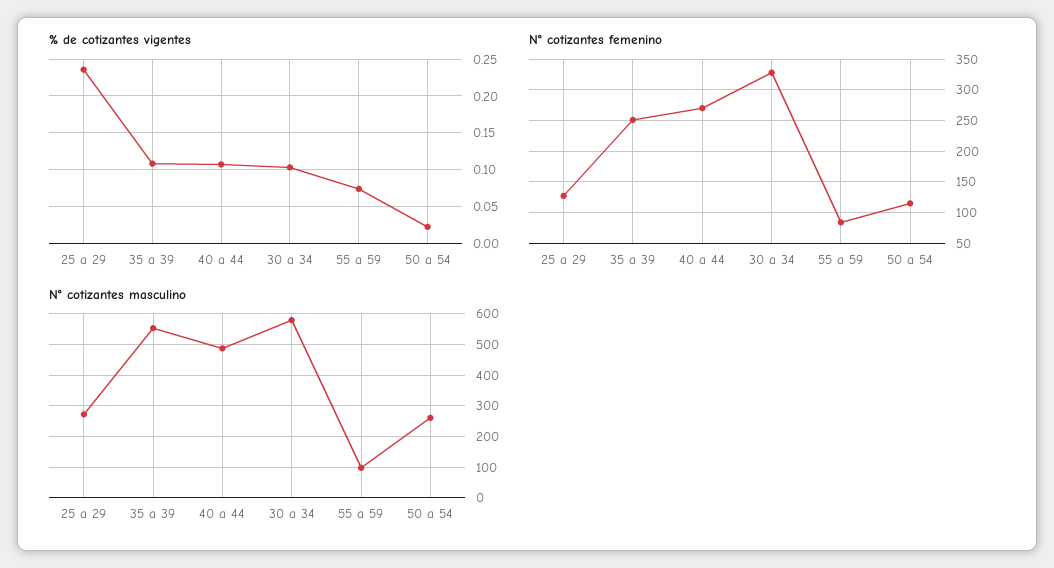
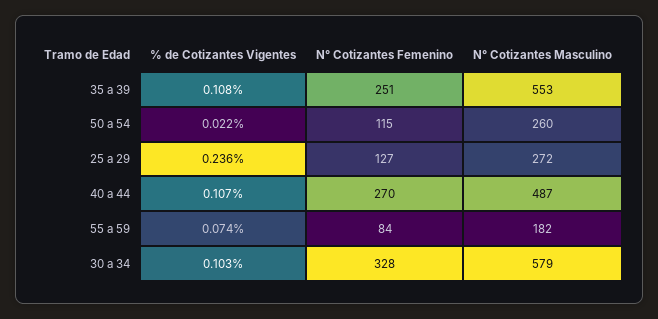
  {
    "% de cotizantes vigentes": {
      "25 a 29": 0.236,
      "35 a 39": 0.108,
      "40 a 44": 0.107,
      "30 a 34": 0.103,
      "55 a 59": 0.074,
      "50 a 54": 0.022
    },
    "N° cotizantes femenino": {
      "25 a 29": 127,
      "35 a 39": 251,
      "40 a 44": 270,
      "30 a 34": 328,
      "55 a 59": 84,
      "50 a 54": 115
    },
    "N° cotizantes masculino": {
      "25 a 29": 272,
      "35 a 39": 553,
      "40 a 44": 487,
      "30 a 34": 579,
-     "55 a 59": 100,
+     "55 a 59": 182,
      "50 a 54": 260
    }
  }

